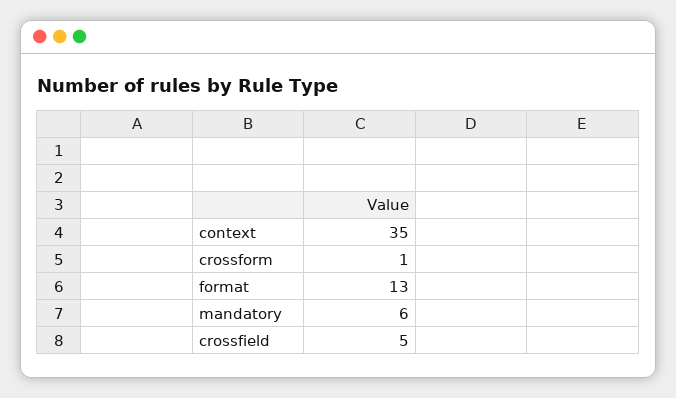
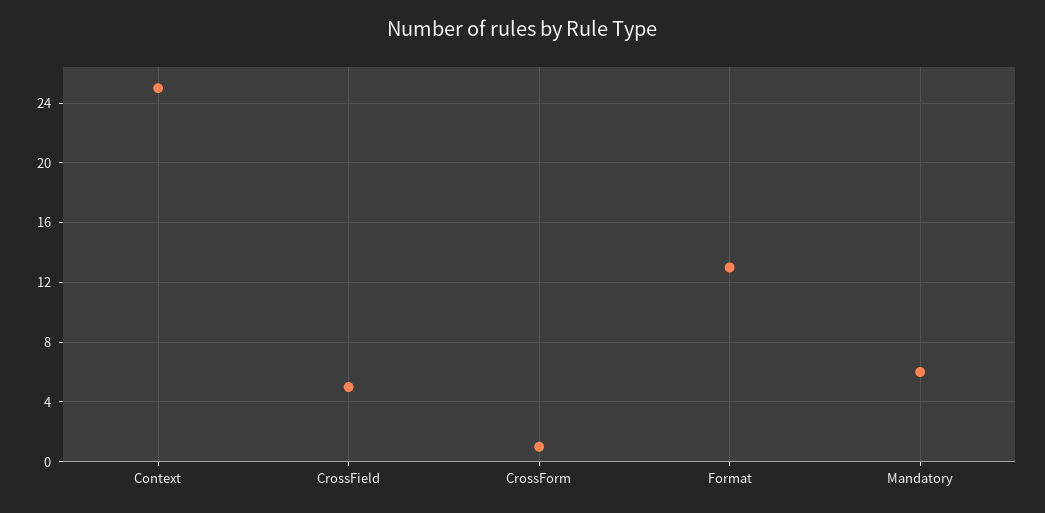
  {
-   "context": 35,
+   "context": 25,
    "crossform": 1,
    "format": 13,
    "mandatory": 6,
    "crossfield": 5
  }

